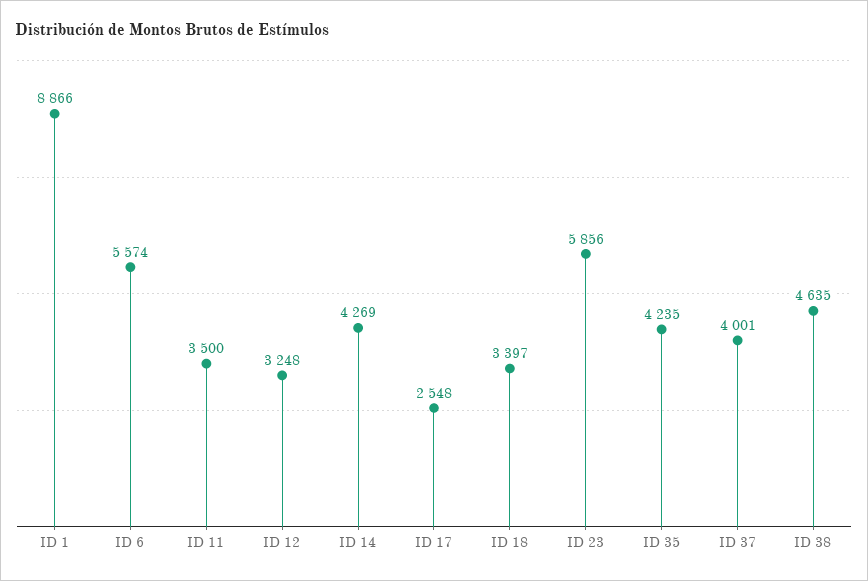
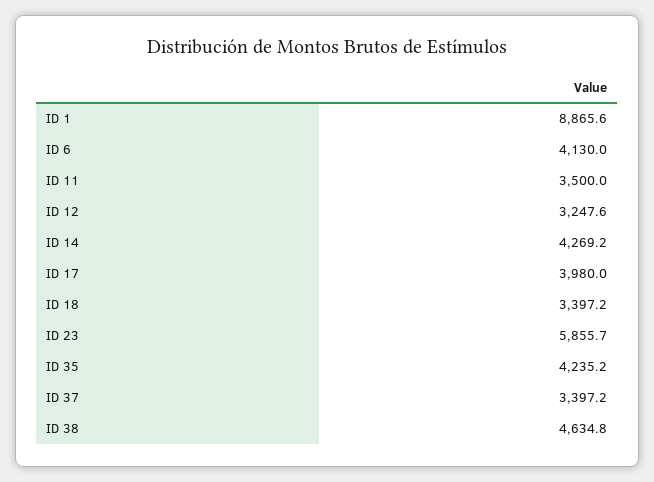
  {
    "ID 1": 8865.6,
-   "ID 6": 5574,
+   "ID 6": 4130,
    "ID 11": 3500,
    "ID 12": 3247.6,
    "ID 14": 4269.2,
-   "ID 17": 2548,
+   "ID 17": 3980,
    "ID 18": 3397.2,
    "ID 23": 5855.7,
    "ID 35": 4235.2,
-   "ID 37": 4001,
+   "ID 37": 3397.2,
    "ID 38": 4634.8
  }

